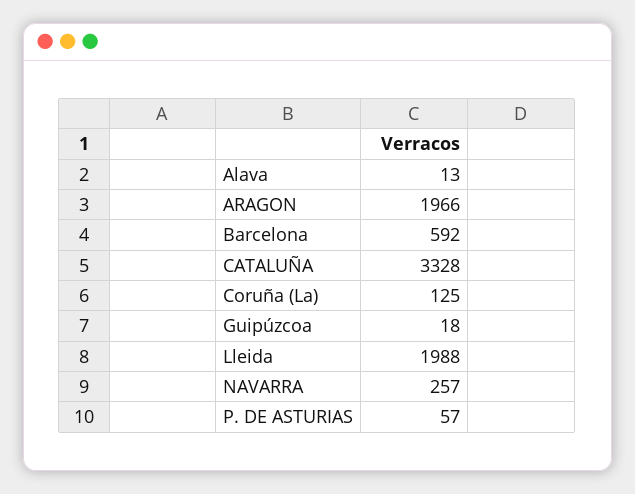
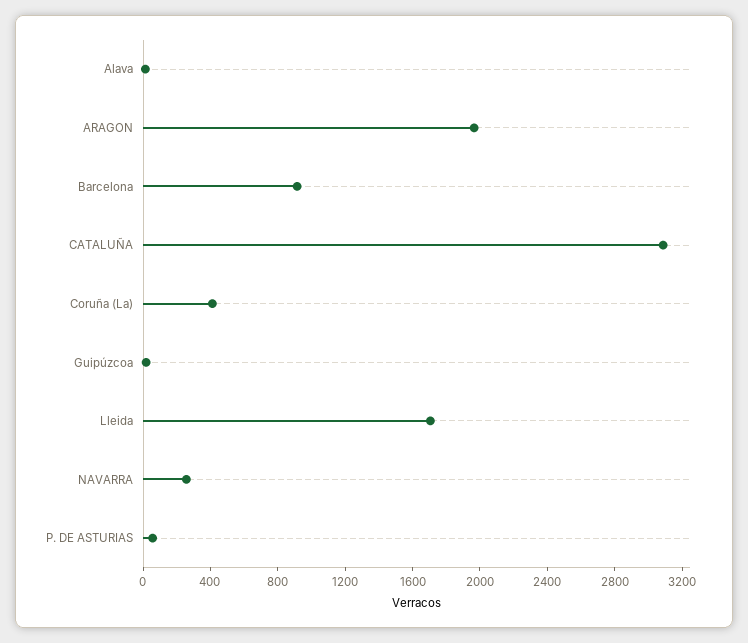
  {
    "Alava": 13,
    "ARAGON": 1966,
-   "Barcelona": 592,
+   "Barcelona": 900,
-   "CATALUÑA": 3328,
+   "CATALUÑA": 3100,
-   "Coruña (La)": 125,
+   "Coruña (La)": 400,
    "Guipúzcoa": 18,
-   "Lleida": 1988,
+   "Lleida": 1700,
    "NAVARRA": 257,
    "P. DE ASTURIAS": 57
  }

